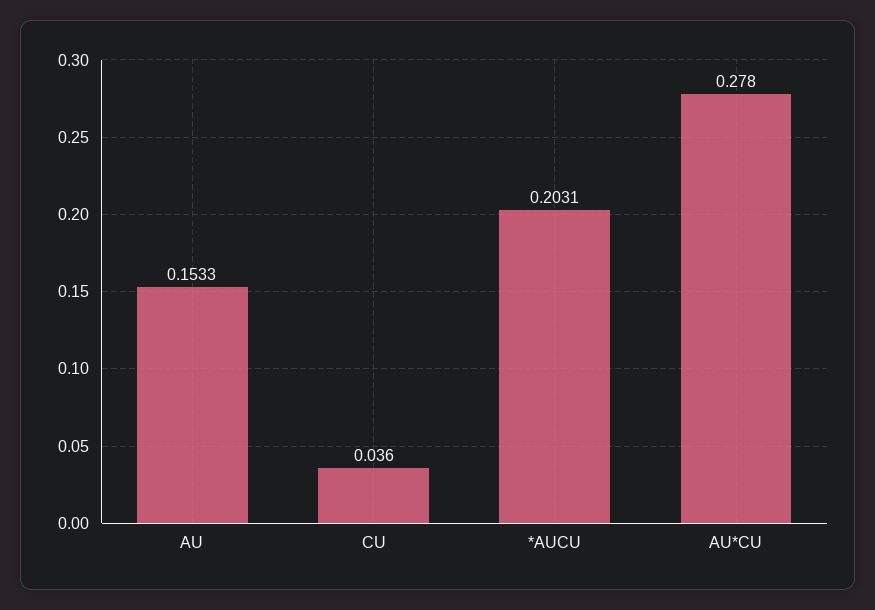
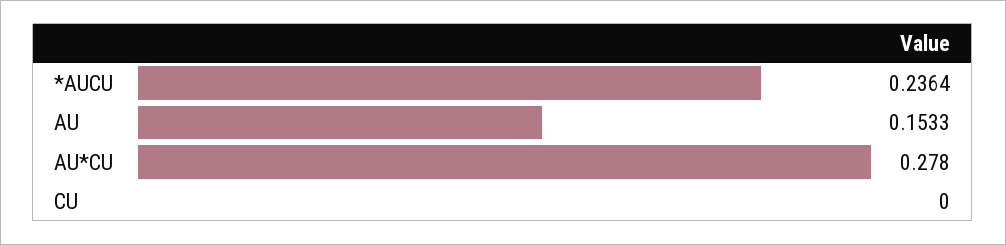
  {
    "AU": 0.1533,
-   "CU": 0.036,
+   "CU": 0,
-   "*AUCU": 0.2031,
+   "*AUCU": 0.2364,
    "AU*CU": 0.278
  }

